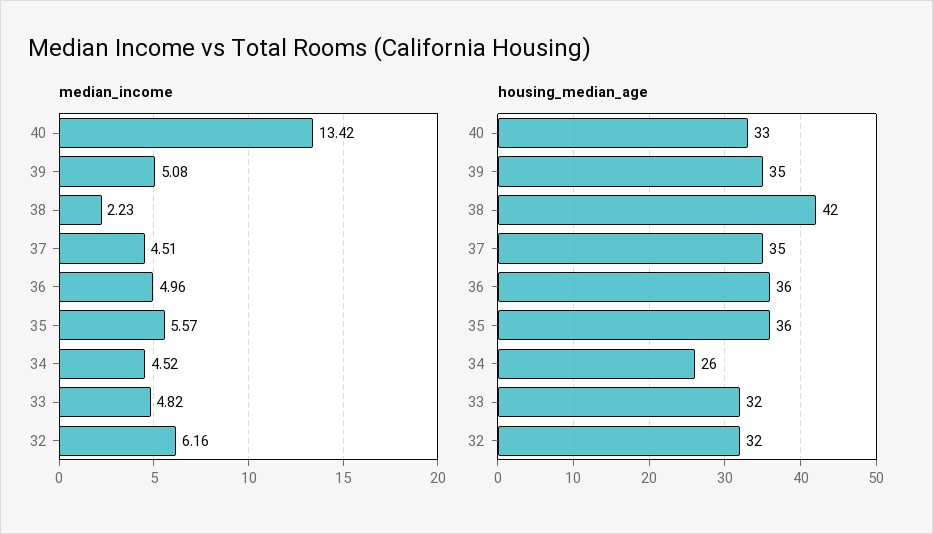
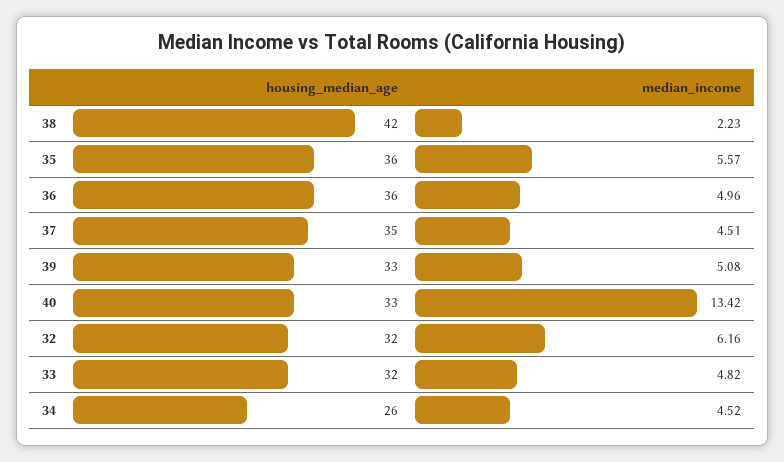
  {
    "median_income": {
      "40": 13.42,
      "39": 5.08,
      "38": 2.23,
      "37": 4.51,
      "36": 4.96,
      "35": 5.57,
      "34": 4.52,
      "33": 4.82,
      "32": 6.16
    },
    "housing_median_age": {
      "40": 33,
-     "39": 35,
+     "39": 33,
      "38": 42,
      "37": 35,
      "36": 36,
      "35": 36,
      "34": 26,
      "33": 32,
      "32": 32
    }
  }

